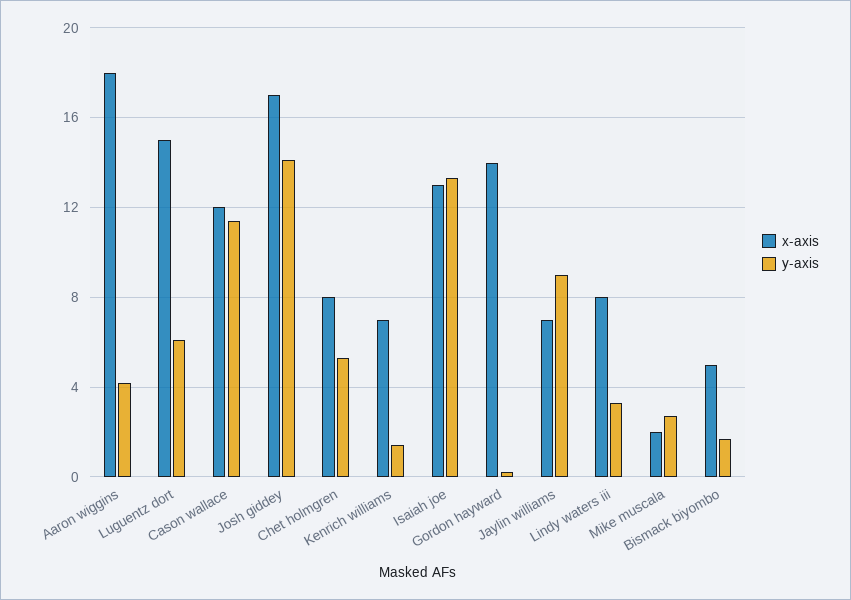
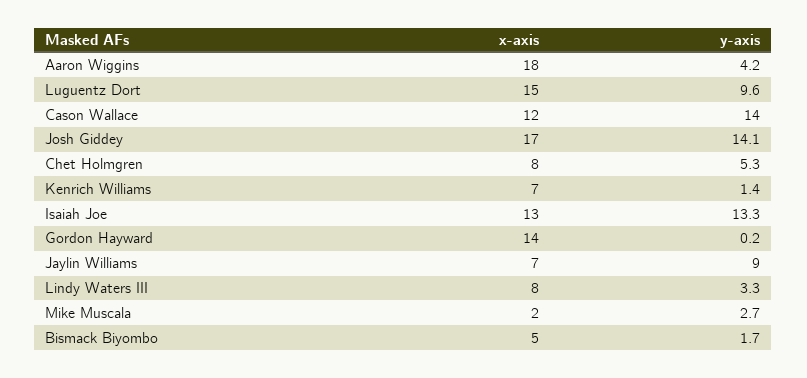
  {
    "x-axis": {
      "Aaron wiggins": 18,
      "Luguentz dort": 15,
      "Cason wallace": 12,
      "Josh giddey": 17,
      "Chet holmgren": 8,
      "Kenrich williams": 7,
      "Isaiah joe": 13,
      "Gordon hayward": 14,
      "Jaylin williams": 7,
      "Lindy waters iii": 8,
      "Mike muscala": 2,
      "Bismack biyombo": 5
    },
    "y-axis": {
      "Aaron wiggins": 4.2,
-     "Luguentz dort": 6,
+     "Luguentz dort": 9.6,
-     "Cason wallace": 11.5,
+     "Cason wallace": 14,
      "Josh giddey": 14.1,
      "Chet holmgren": 5.3,
      "Kenrich williams": 1.4,
      "Isaiah joe": 13.3,
      "Gordon hayward": 0.2,
      "Jaylin williams": 9,
      "Lindy waters iii": 3.3,
      "Mike muscala": 2.7,
      "Bismack biyombo": 1.7
    }
  }

